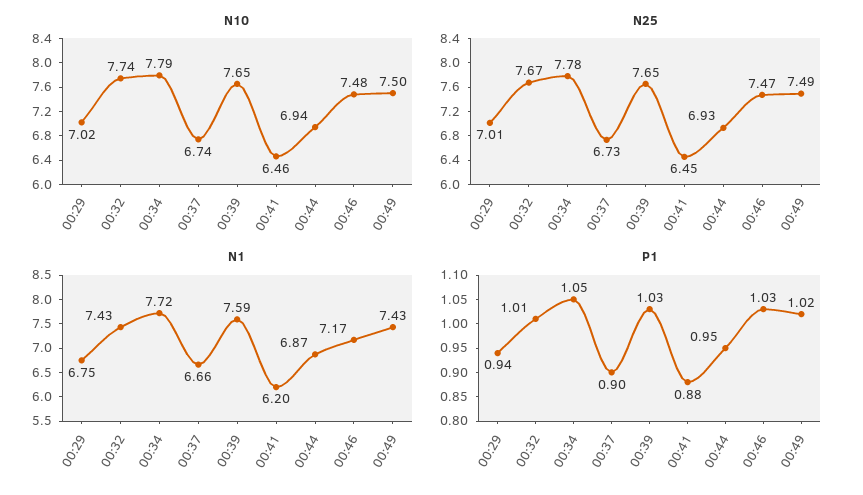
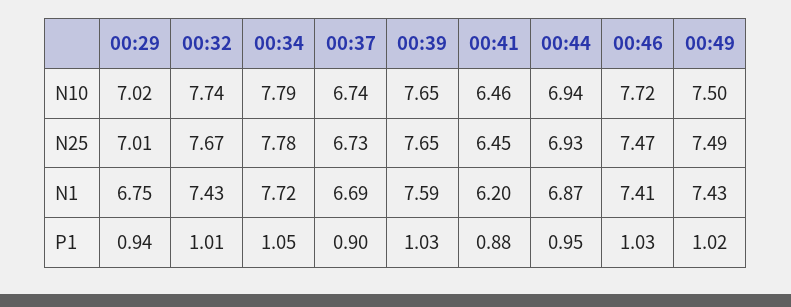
  {
    "N10": {
      "00:29": 7.02,
      "00:32": 7.74,
      "00:34": 7.79,
      "00:37": 6.74,
      "00:39": 7.65,
      "00:41": 6.46,
      "00:44": 6.94,
-     "00:46": 7.48,
+     "00:46": 7.72,
      "00:49": 7.5
    },
    "N25": {
      "00:29": 7.01,
      "00:32": 7.67,
      "00:34": 7.78,
      "00:37": 6.73,
      "00:39": 7.65,
      "00:41": 6.45,
      "00:44": 6.93,
      "00:46": 7.47,
      "00:49": 7.49
    },
    "N1": {
      "00:29": 6.75,
      "00:32": 7.43,
      "00:34": 7.72,
-     "00:37": 6.66,
+     "00:37": 6.69,
      "00:39": 7.59,
      "00:41": 6.2,
      "00:44": 6.87,
-     "00:46": 7.17,
+     "00:46": 7.41,
      "00:49": 7.43
    },
    "P1": {
      "00:29": 0.94,
      "00:32": 1.01,
      "00:34": 1.05,
      "00:37": 0.9,
      "00:39": 1.03,
      "00:41": 0.88,
      "00:44": 0.95,
      "00:46": 1.03,
      "00:49": 1.02
    }
  }

